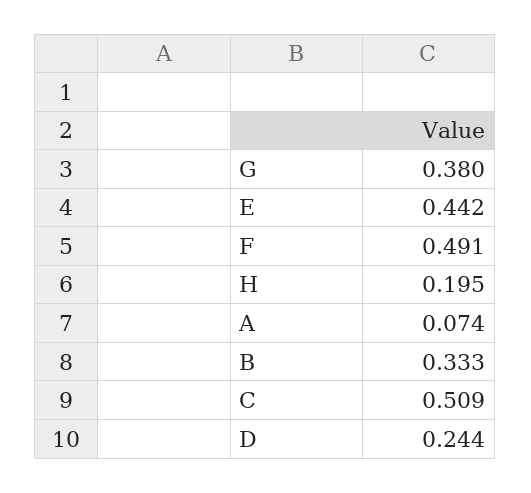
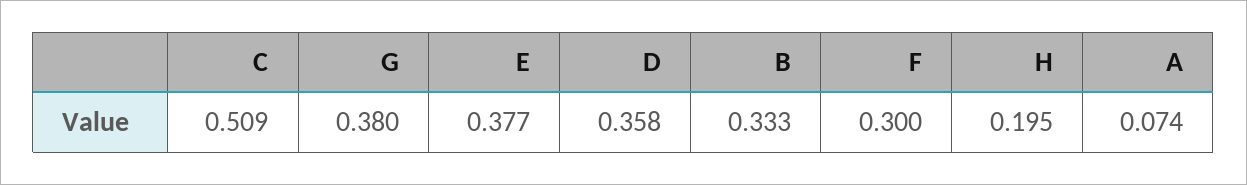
  {
    "G": 0.38,
-   "E": 0.442,
+   "E": 0.377,
-   "F": 0.491,
+   "F": 0.3,
    "H": 0.195,
    "A": 0.074,
    "B": 0.333,
    "C": 0.509,
-   "D": 0.244
+   "D": 0.358
  }

